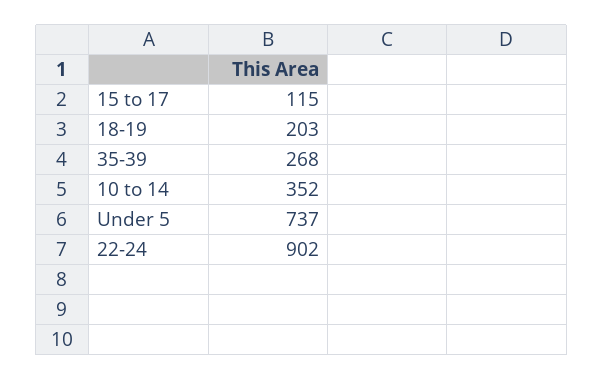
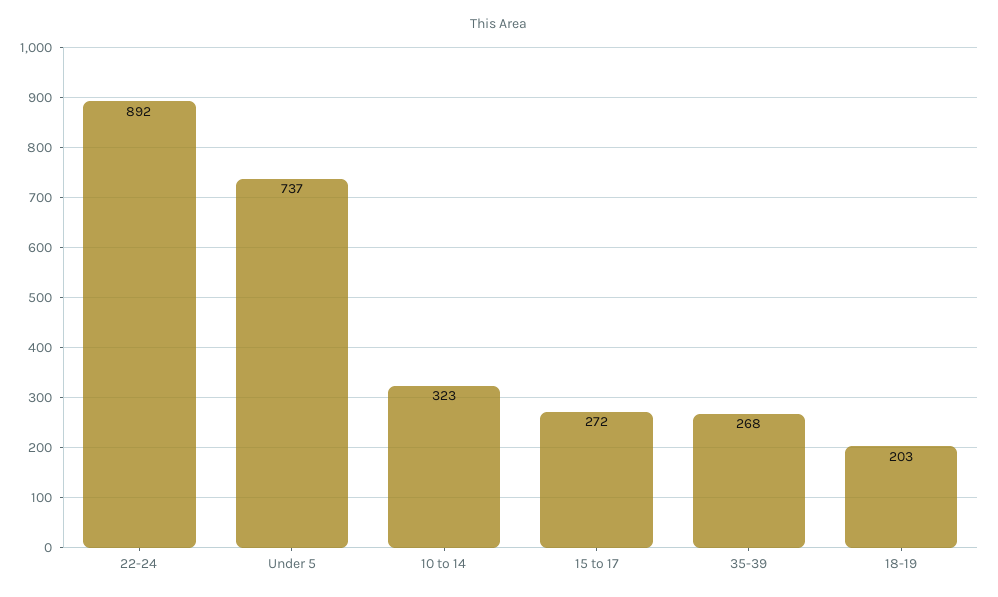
  {
-   "15 to 17": 115,
+   "15 to 17": 272,
    "18-19": 203,
    "35-39": 268,
-   "10 to 14": 352,
+   "10 to 14": 323,
    "Under 5": 737,
-   "22-24": 902
+   "22-24": 892
  }

